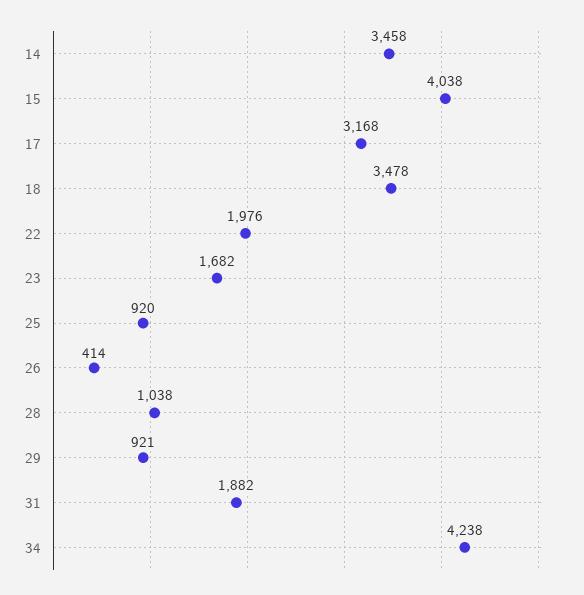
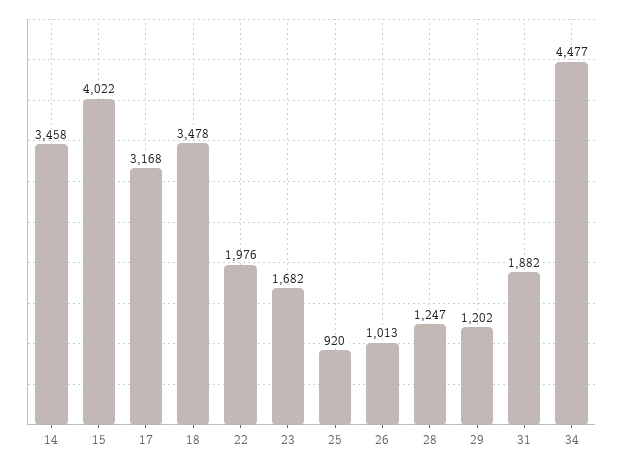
  {
    "14": 3458,
-   "15": 4038,
+   "15": 4022,
    "17": 3168,
    "18": 3478,
    "22": 1976,
    "23": 1682,
    "25": 920,
-   "26": 414,
+   "26": 1013,
-   "28": 1038,
+   "28": 1247,
-   "29": 921,
+   "29": 1202,
    "31": 1882,
-   "34": 4238
+   "34": 4477
  }

